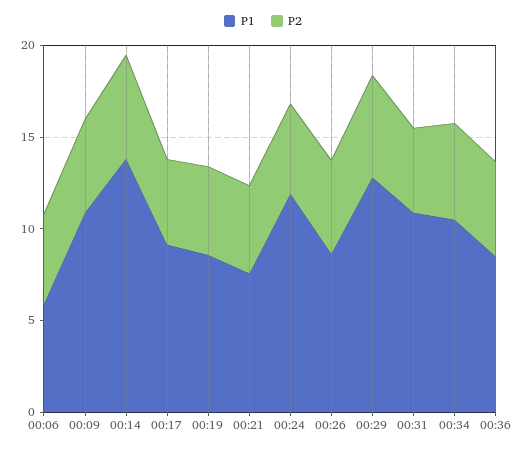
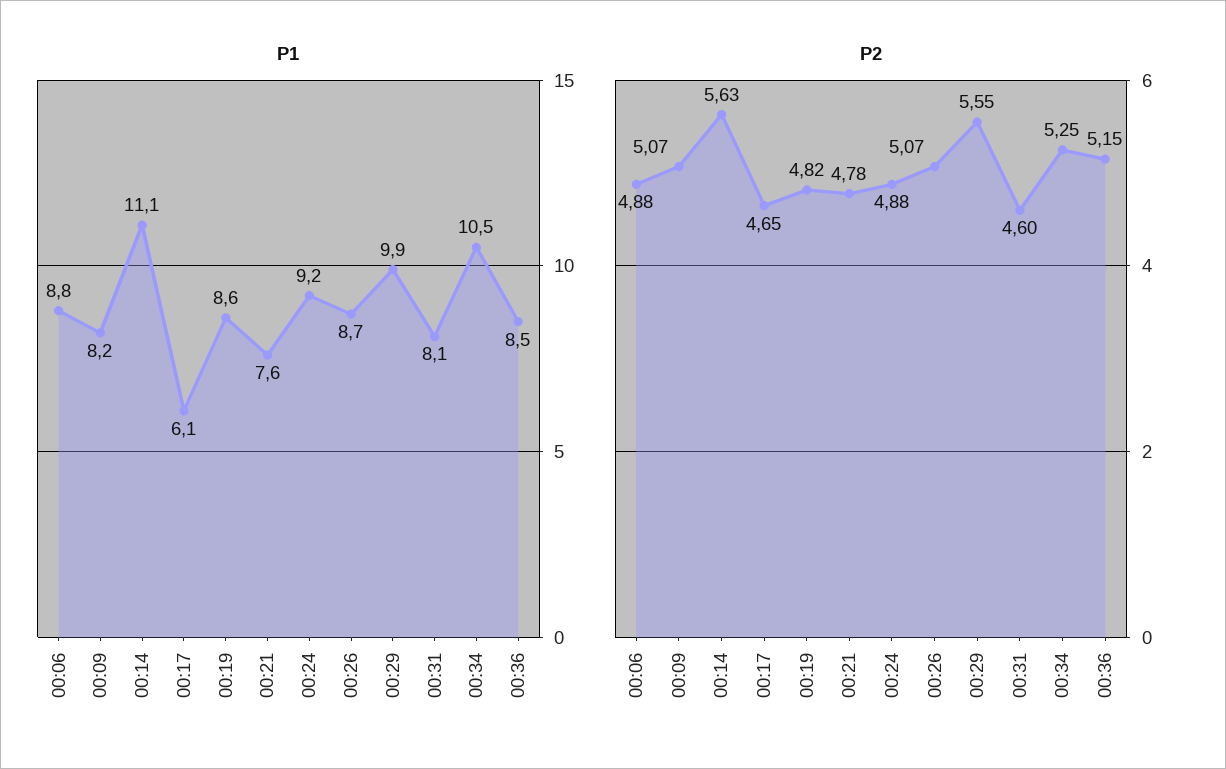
  {
    "P1": {
-     "00:06": 6,
+     "00:06": 8.8,
-     "00:09": 11,
+     "00:09": 8.2,
-     "00:14": 14,
+     "00:14": 11.1,
-     "00:17": 9,
+     "00:17": 6.1,
      "00:19": 8.6,
      "00:21": 7.6,
-     "00:24": 12,
+     "00:24": 9.2,
      "00:26": 8.7,
-     "00:29": 13,
+     "00:29": 9.9,
-     "00:31": 11,
+     "00:31": 8.1,
      "00:34": 10.5,
      "00:36": 8.5
    },
    "P2": {
      "00:06": 4.88,
      "00:09": 5.07,
      "00:14": 5.63,
      "00:17": 4.65,
      "00:19": 4.82,
      "00:21": 4.78,
      "00:24": 4.88,
      "00:26": 5.07,
      "00:29": 5.55,
      "00:31": 4.6,
      "00:34": 5.25,
      "00:36": 5.15
    }
  }

